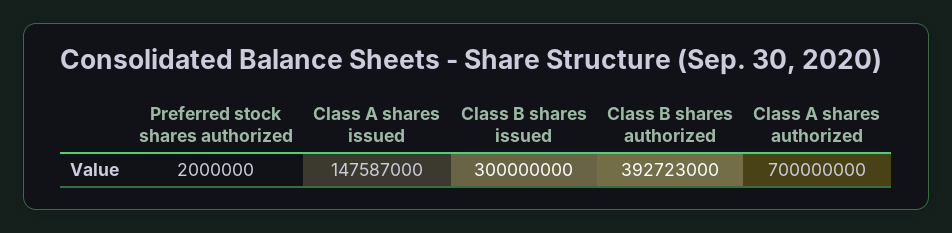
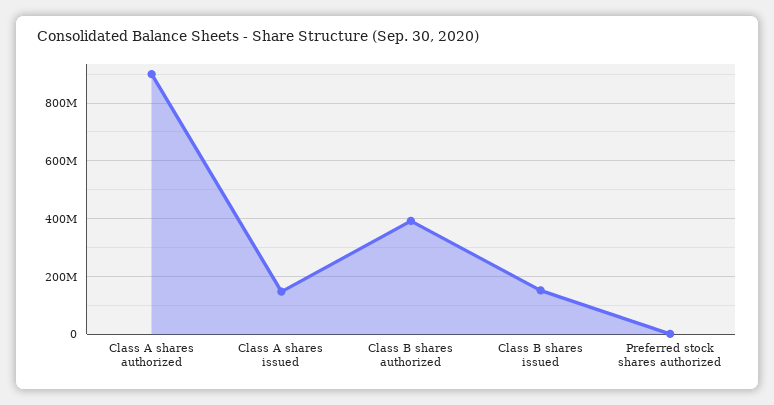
  {
    "Preferred stock shares authorized": 2000000,
    "Class A shares issued": 147587000,
-   "Class B shares issued": 300000000,
+   "Class B shares issued": 150000000,
    "Class B shares authorized": 392723000,
-   "Class A shares authorized": 700000000
+   "Class A shares authorized": 900000000
  }

